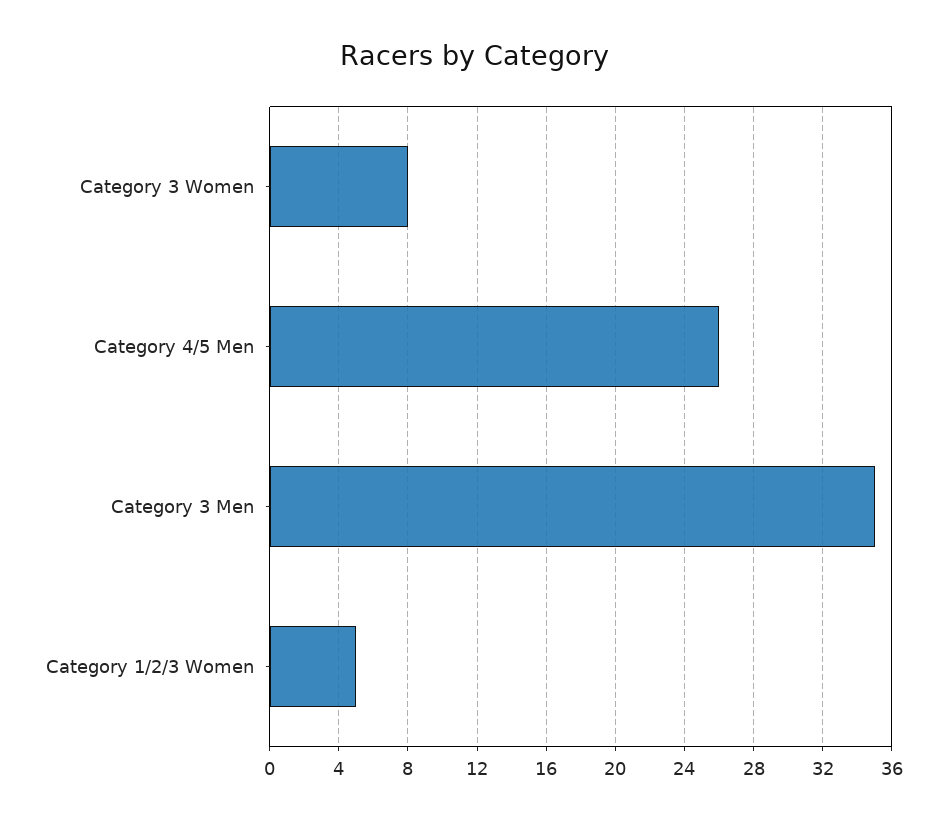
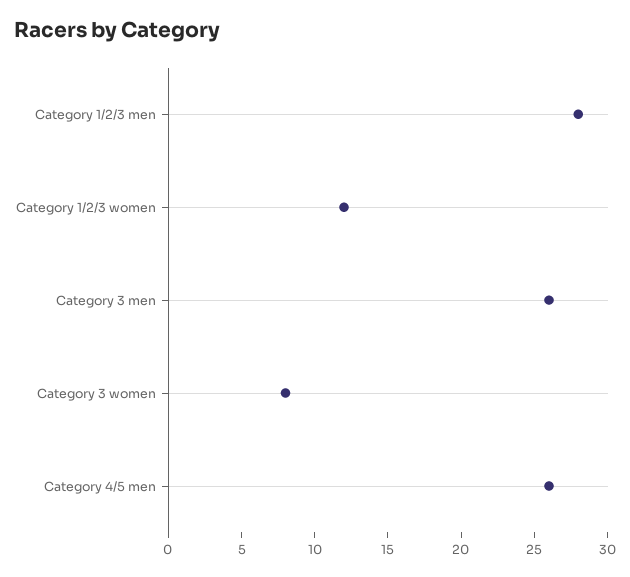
  {
    "Category 3 Women": 8,
    "Category 4/5 Men": 26,
-   "Category 3 Men": 35,
+   "Category 3 Men": 26,
-   "Category 1/2/3 Women": 5
+   "Category 1/2/3 Women": 12,
+   "Category 1/2/3 men": 28
  }

